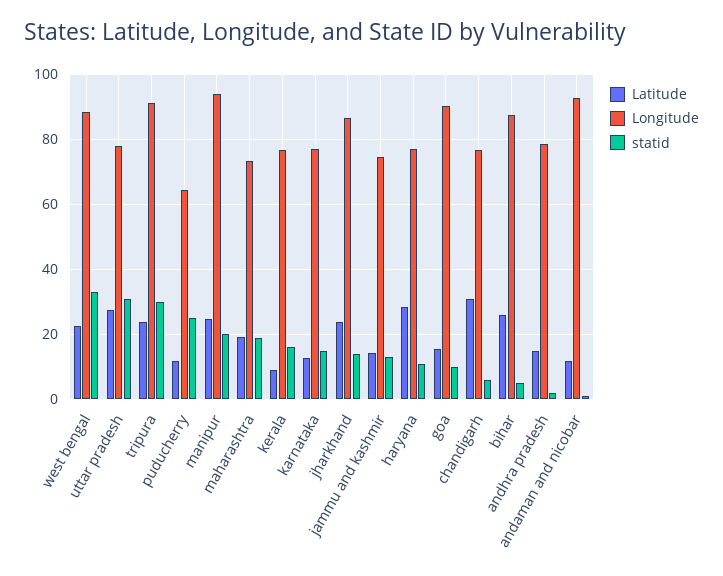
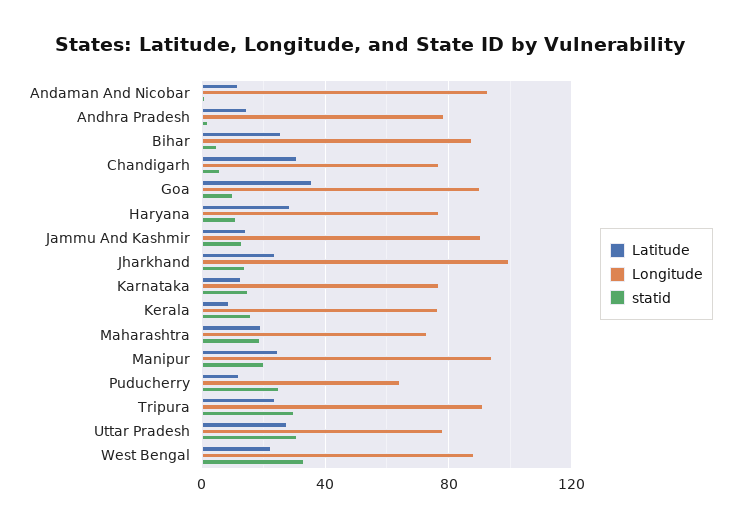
  {
    "Latitude": {
      "west bengal": 22,
      "uttar pradesh": 28,
      "tripura": 24,
      "puducherry": 12,
      "manipur": 24,
      "maharashtra": 20,
      "kerala": 8,
      "karnataka": 12,
      "jharkhand": 24,
      "jammu and kashmir": 14,
      "haryana": 28,
-     "goa": 16,
+     "goa": 35,
      "chandigarh": 30,
      "bihar": 26,
      "andhra pradesh": 14,
      "andaman and nicobar": 12
    },
    "Longitude": {
      "west bengal": 88,
      "uttar pradesh": 78,
      "tripura": 92,
      "puducherry": 64,
      "manipur": 94,
      "maharashtra": 74,
      "kerala": 76,
      "karnataka": 76,
-     "jharkhand": 86,
+     "jharkhand": 100,
-     "jammu and kashmir": 74,
+     "jammu and kashmir": 90,
      "haryana": 78,
      "goa": 90,
      "chandigarh": 76,
      "bihar": 88,
      "andhra pradesh": 78,
      "andaman and nicobar": 92
    },
    "statid": {
      "west bengal": 34,
      "uttar pradesh": 32,
      "tripura": 30,
      "puducherry": 26,
      "manipur": 20,
      "maharashtra": 20,
      "kerala": 16,
      "karnataka": 16,
      "jharkhand": 14,
      "jammu and kashmir": 14,
      "haryana": 12,
      "goa": 10,
      "chandigarh": 6,
      "bihar": 6,
      "andhra pradesh": 2,
      "andaman and nicobar": 2
    }
  }

